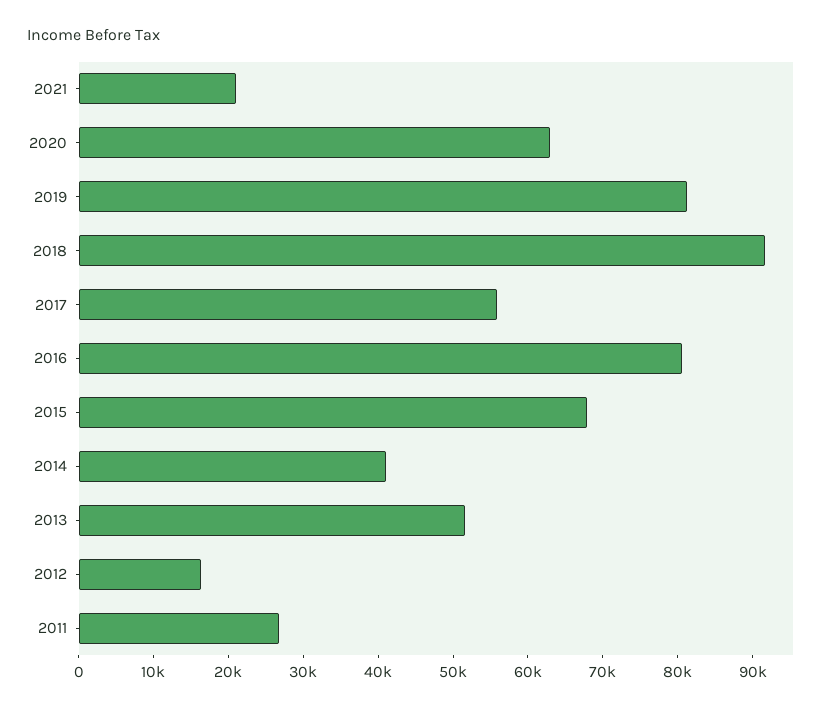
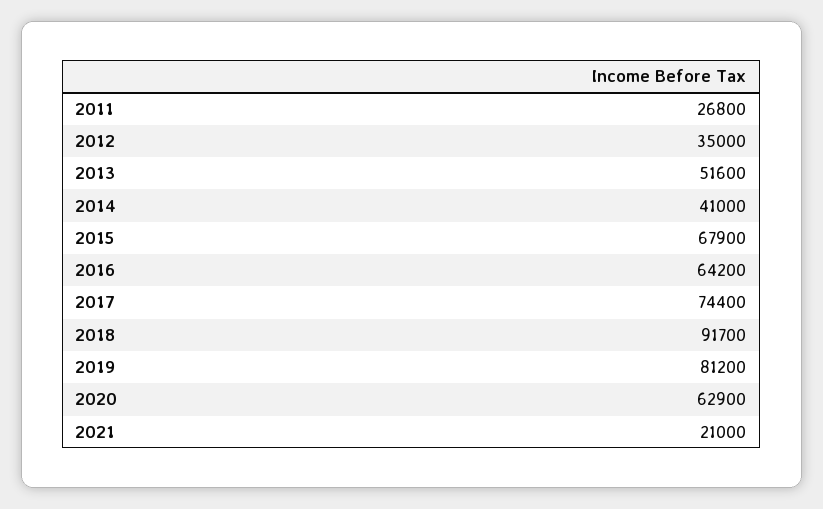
  {
    "2021": 21000,
    "2020": 62900,
    "2019": 81200,
    "2018": 91700,
-   "2017": 56000,
+   "2017": 74400,
-   "2016": 80000,
+   "2016": 64200,
    "2015": 67900,
    "2014": 41000,
    "2013": 51600,
-   "2012": 16000,
+   "2012": 35000,
    "2011": 26800
  }

